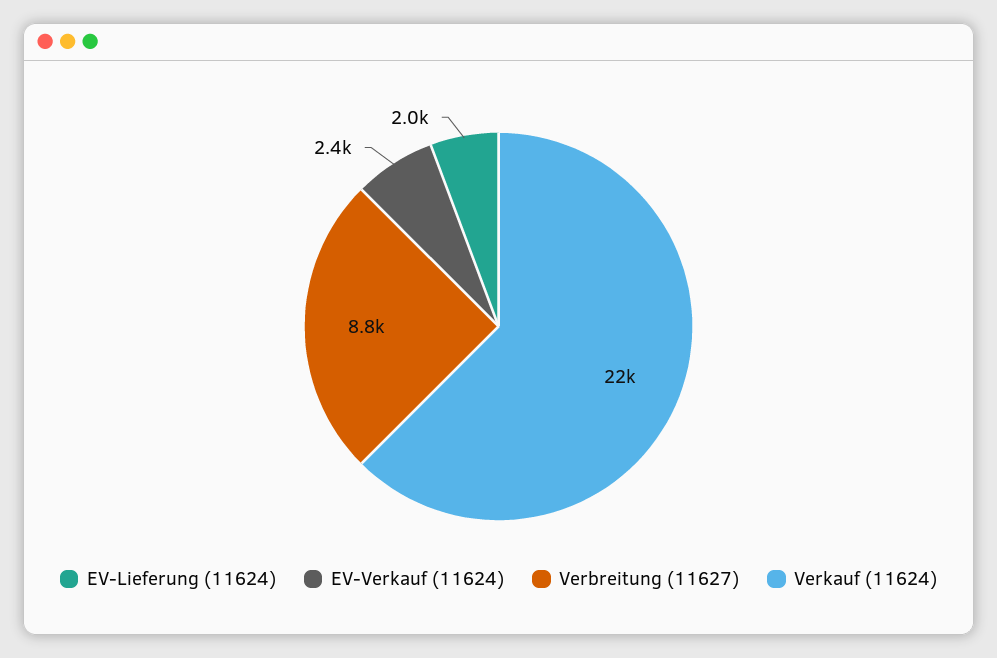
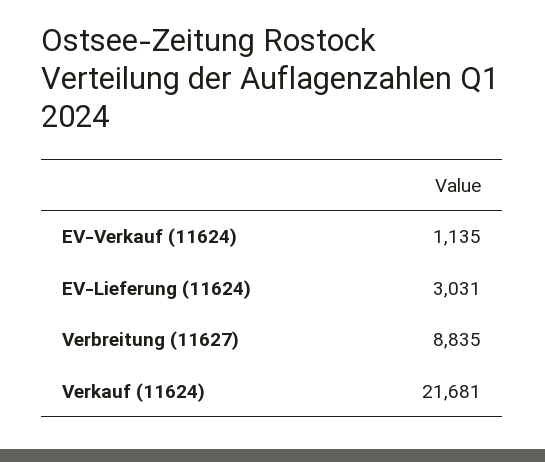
  {
-   "EV-Lieferung (11624)": 2000,
+   "EV-Lieferung (11624)": 3031,
-   "EV-Verkauf (11624)": 2400,
+   "EV-Verkauf (11624)": 1135,
    "Verbreitung (11627)": 8835,
    "Verkauf (11624)": 21681
  }

